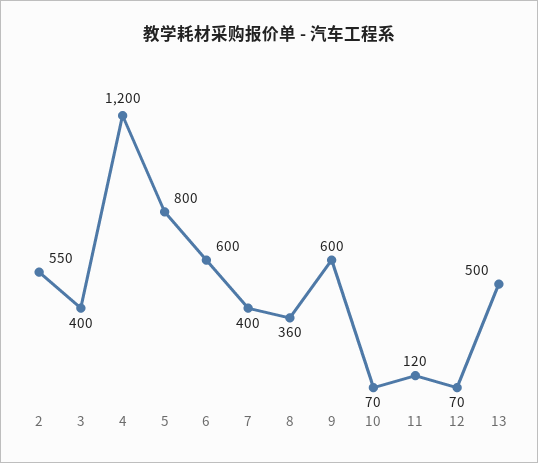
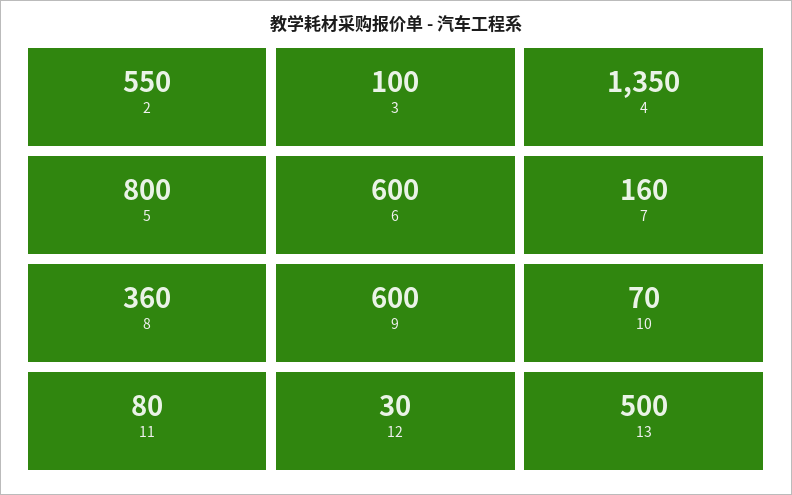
  {
    "2": 550,
-   "3": 400,
+   "3": 100,
-   "4": 1200,
+   "4": 1350,
    "5": 800,
    "6": 600,
-   "7": 400,
+   "7": 160,
    "8": 360,
    "9": 600,
    "10": 70,
-   "11": 120,
+   "11": 80,
-   "12": 70,
+   "12": 30,
    "13": 500
  }

